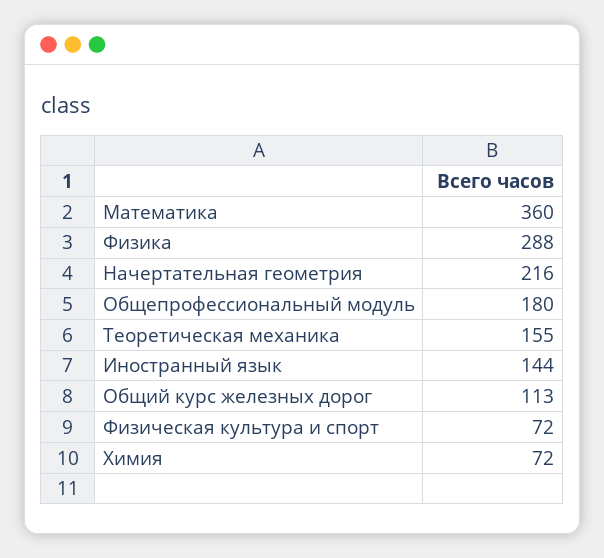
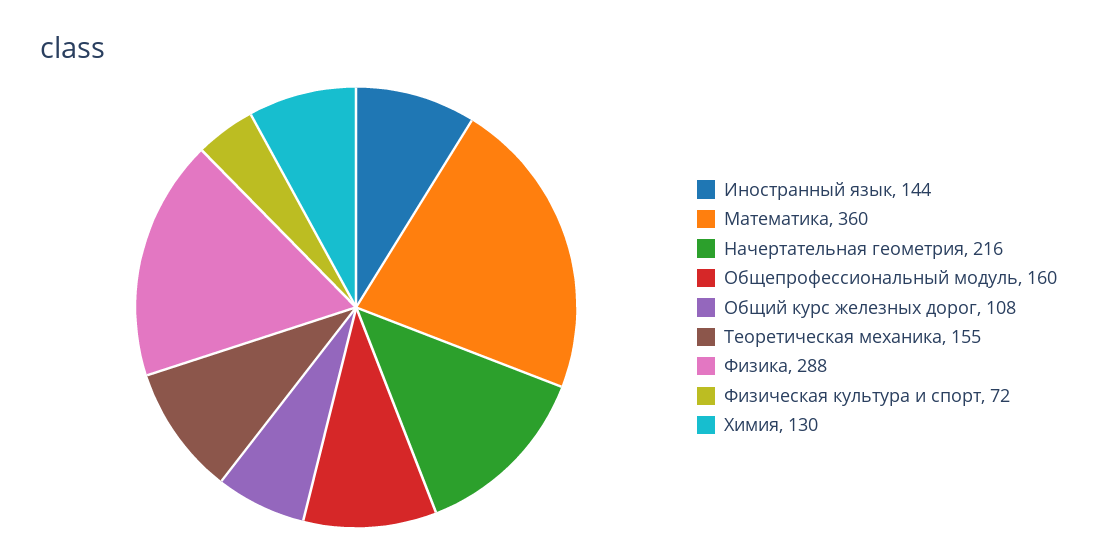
  {
    "Математика": 360,
    "Физика": 288,
    "Начертательная геометрия": 216,
-   "Общепрофессиональный модуль": 180,
+   "Общепрофессиональный модуль": 160,
    "Теоретическая механика": 155,
    "Иностранный язык": 144,
-   "Общий курс железных дорог": 113,
+   "Общий курс железных дорог": 108,
    "Физическая культура и спорт": 72,
-   "Химия": 72
+   "Химия": 130
  }

